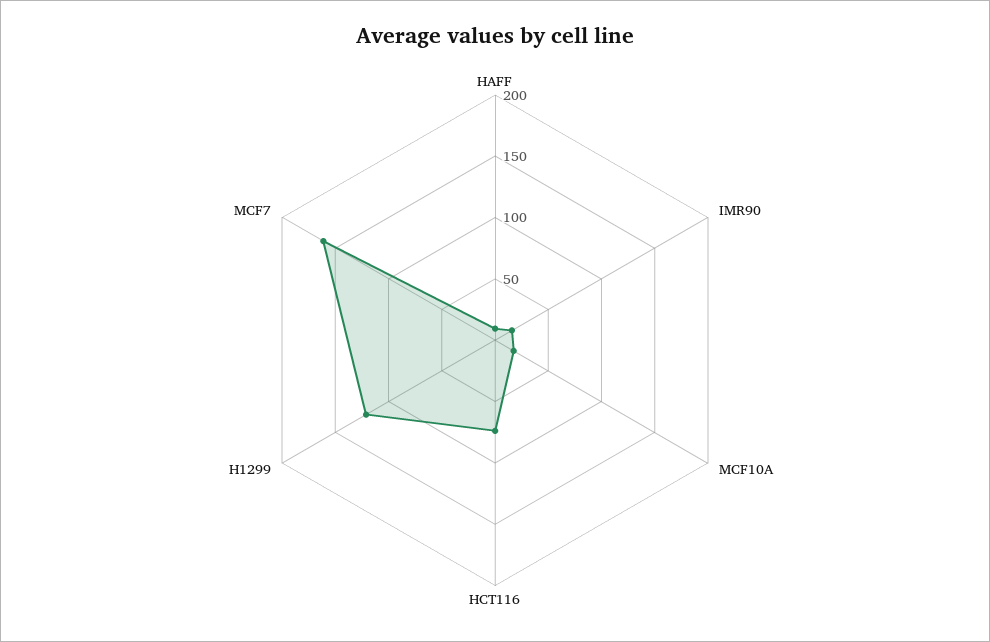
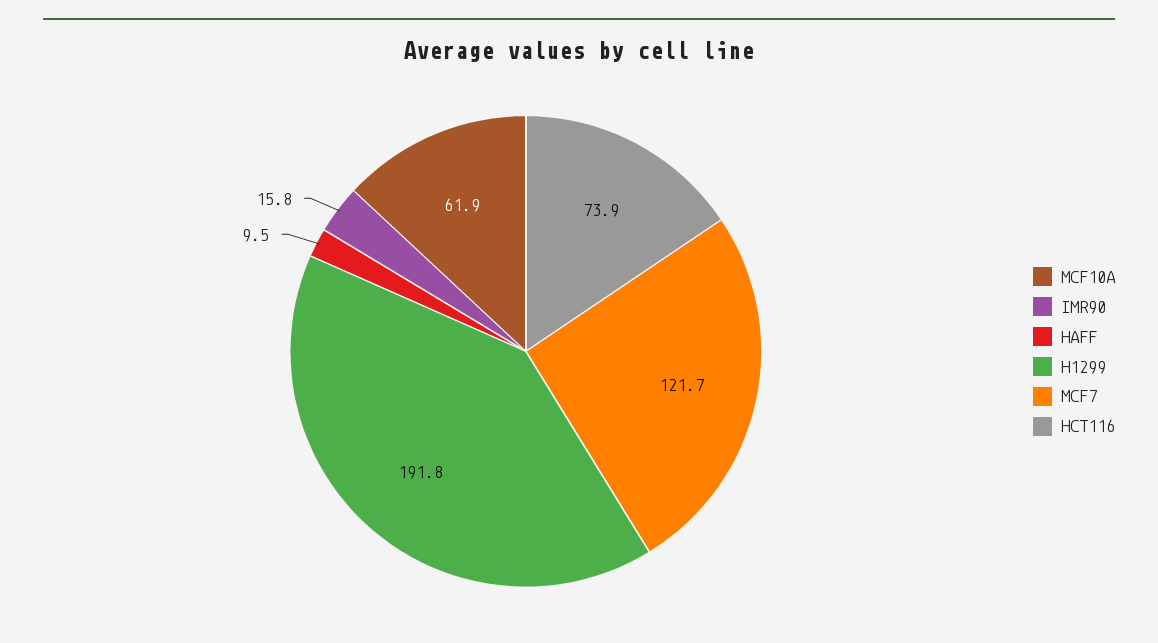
  {
    "HAFF": 9.5,
    "IMR90": 15.8,
-   "MCF10A": 20,
+   "MCF10A": 61.9,
    "HCT116": 73.9,
-   "H1299": 120,
+   "H1299": 191.8,
-   "MCF7": 160
+   "MCF7": 121.7
  }

